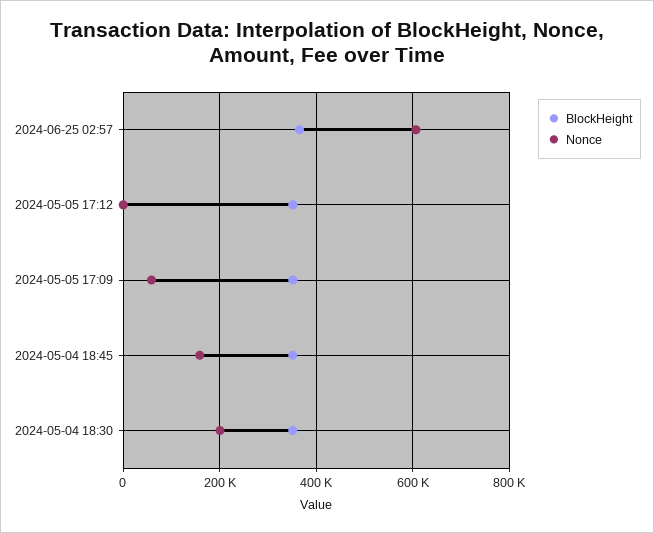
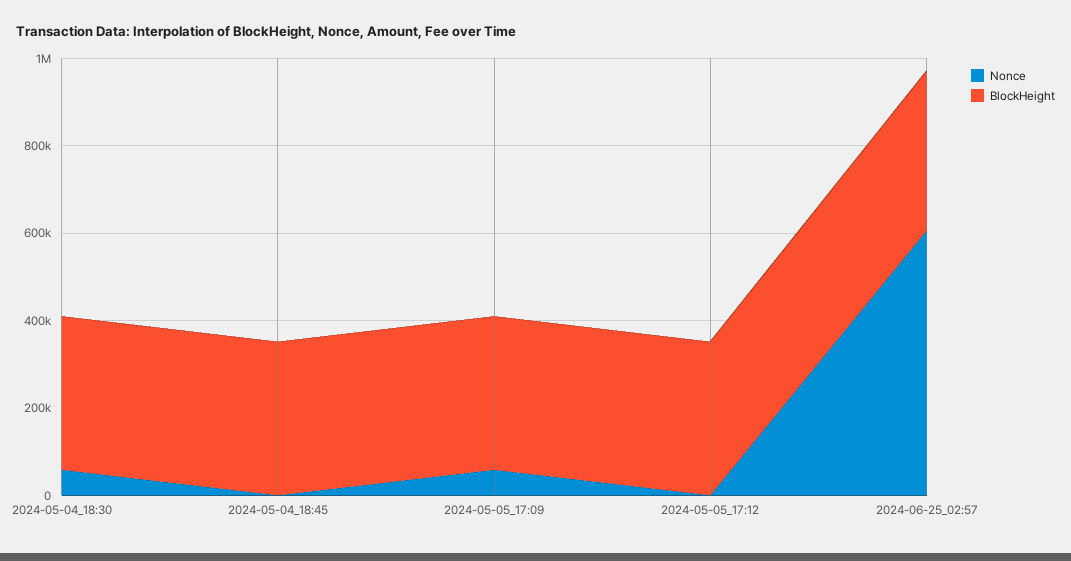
  {
    "BlockHeight": {
      "2024-06-25 02:57": 360000,
      "2024-05-05 17:12": 360000,
      "2024-05-05 17:09": 360000,
      "2024-05-04 18:45": 360000,
      "2024-05-04 18:30": 360000
    },
    "Nonce": {
      "2024-06-25 02:57": 600000,
      "2024-05-05 17:12": 0,
      "2024-05-05 17:09": 60000,
-     "2024-05-04 18:45": 160000,
+     "2024-05-04 18:45": 0,
-     "2024-05-04 18:30": 200000
+     "2024-05-04 18:30": 50000
    }
  }

